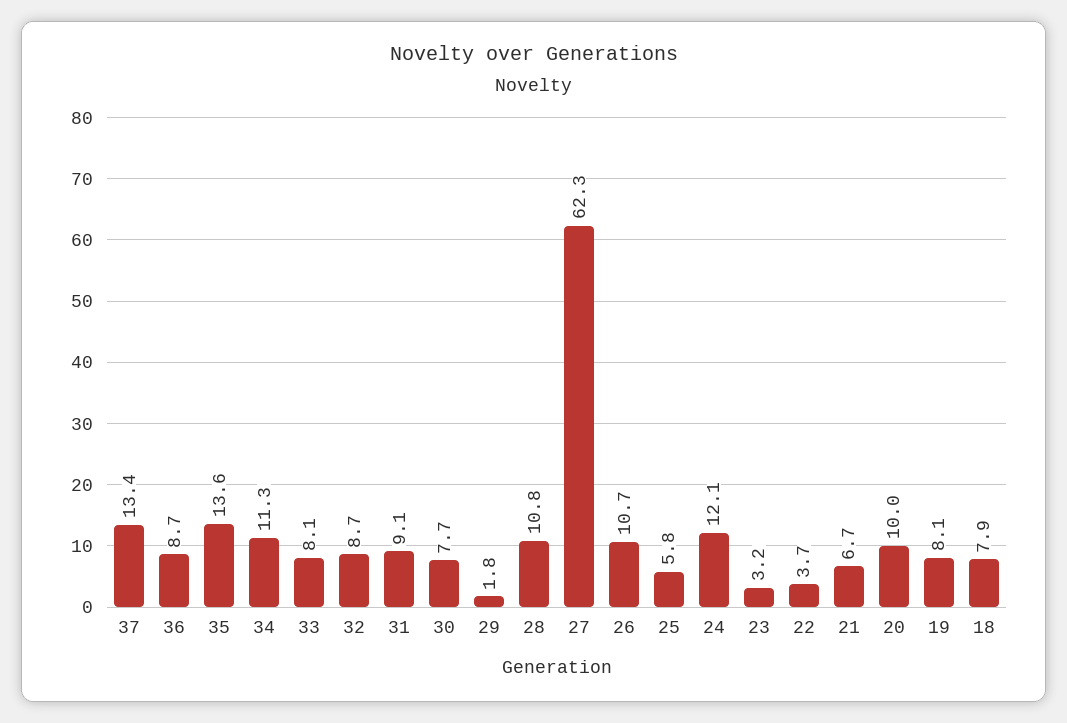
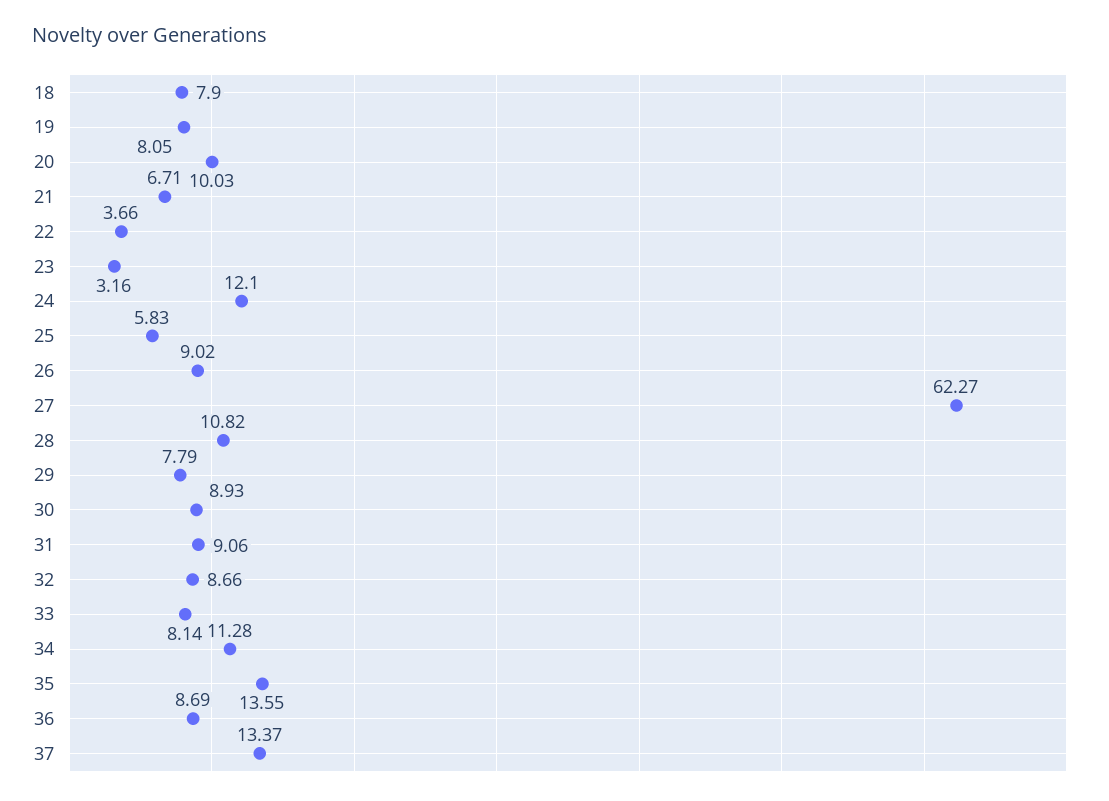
  {
    "37": 13.37,
    "36": 8.69,
    "35": 13.55,
    "34": 11.28,
    "33": 8.14,
    "32": 8.66,
    "31": 9.06,
-   "30": 7.7,
+   "30": 8.93,
-   "29": 1.8,
+   "29": 7.79,
    "28": 10.82,
    "27": 62.27,
-   "26": 10.7,
+   "26": 9.02,
    "25": 5.83,
    "24": 12.1,
    "23": 3.16,
    "22": 3.66,
    "21": 6.71,
    "20": 10.03,
    "19": 8.05,
    "18": 7.9
  }

